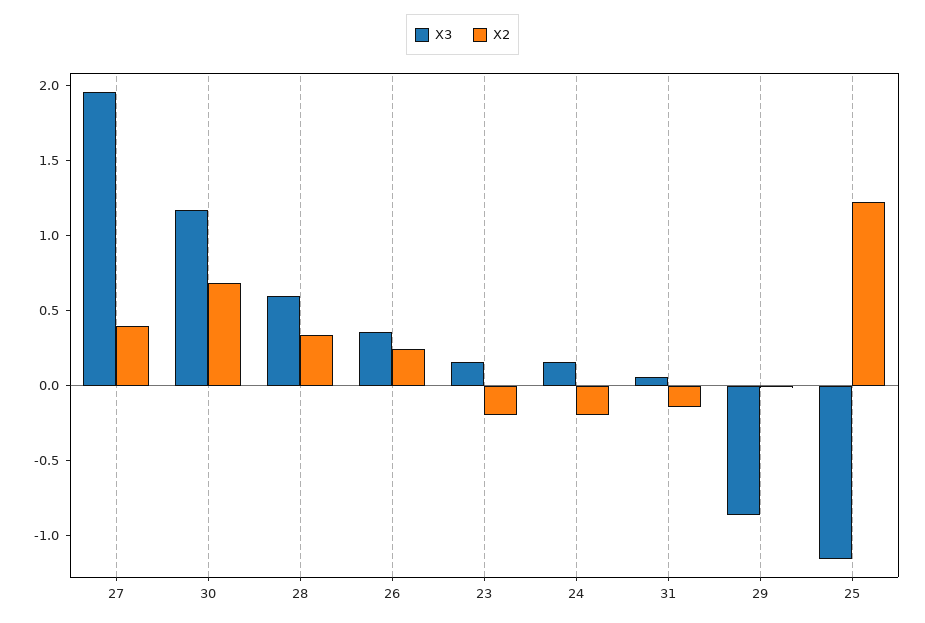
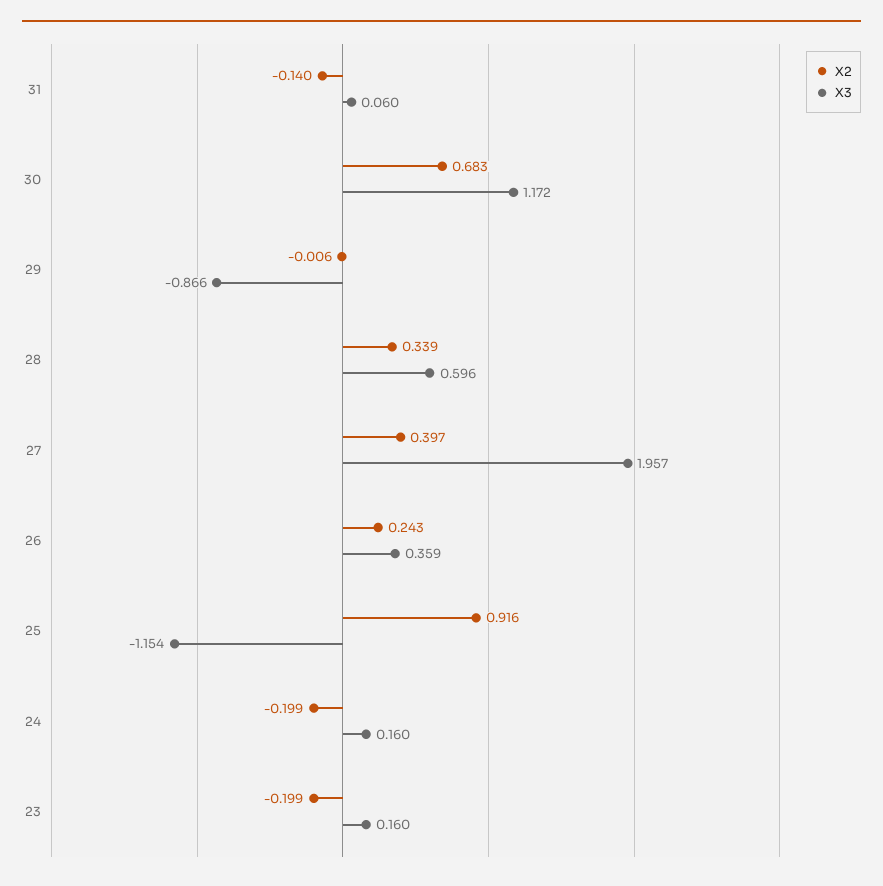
  {
    "X3": {
      "27": 1.957,
      "30": 1.172,
      "28": 0.596,
      "26": 0.359,
      "23": 0.16,
      "24": 0.16,
      "31": 0.06,
      "29": -0.866,
      "25": -1.154
    },
    "X2": {
      "27": 0.397,
      "30": 0.683,
      "28": 0.339,
      "26": 0.243,
      "23": -0.199,
      "24": -0.199,
      "31": -0.14,
      "29": -0.006,
-     "25": 1.2
+     "25": 0.916
    }
  }

